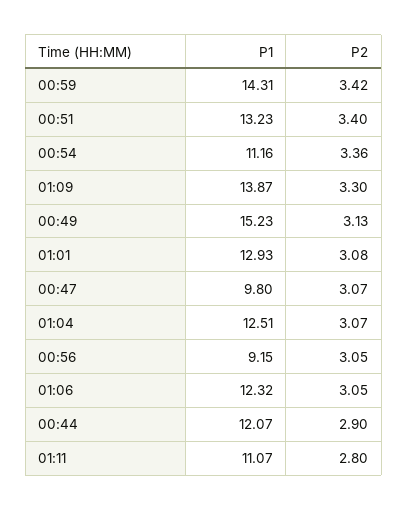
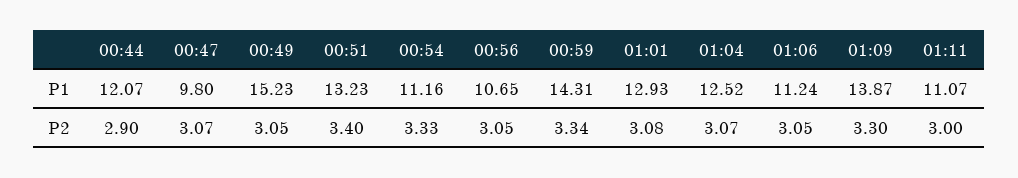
  {
    "P1": {
      "00:59": 14.31,
      "00:51": 13.23,
      "00:54": 11.16,
      "01:09": 13.87,
      "00:49": 15.23,
      "01:01": 12.93,
      "00:47": 9.8,
-     "01:04": 12.51,
+     "01:04": 12.52,
-     "00:56": 9.15,
+     "00:56": 10.65,
-     "01:06": 12.32,
+     "01:06": 11.24,
      "00:44": 12.07,
      "01:11": 11.07
    },
    "P2": {
-     "00:59": 3.42,
+     "00:59": 3.34,
      "00:51": 3.4,
-     "00:54": 3.36,
+     "00:54": 3.33,
      "01:09": 3.3,
-     "00:49": 3.13,
+     "00:49": 3.05,
      "01:01": 3.08,
      "00:47": 3.07,
      "01:04": 3.07,
      "00:56": 3.05,
      "01:06": 3.05,
      "00:44": 2.9,
-     "01:11": 2.8
+     "01:11": 3
    }
  }

